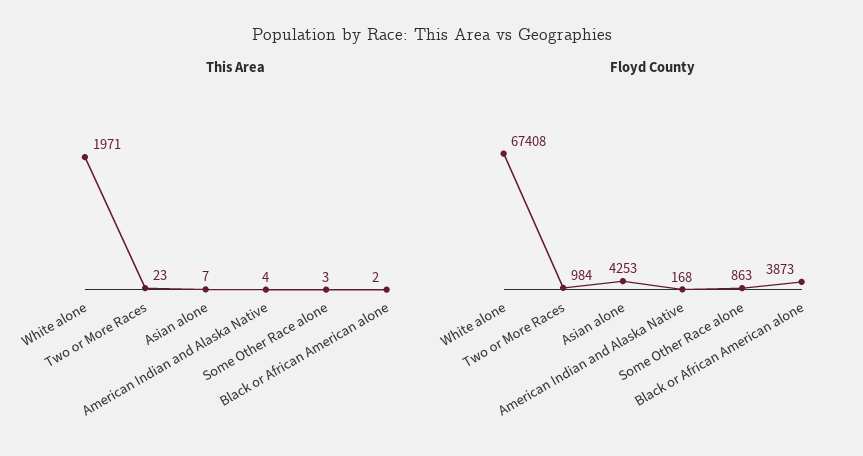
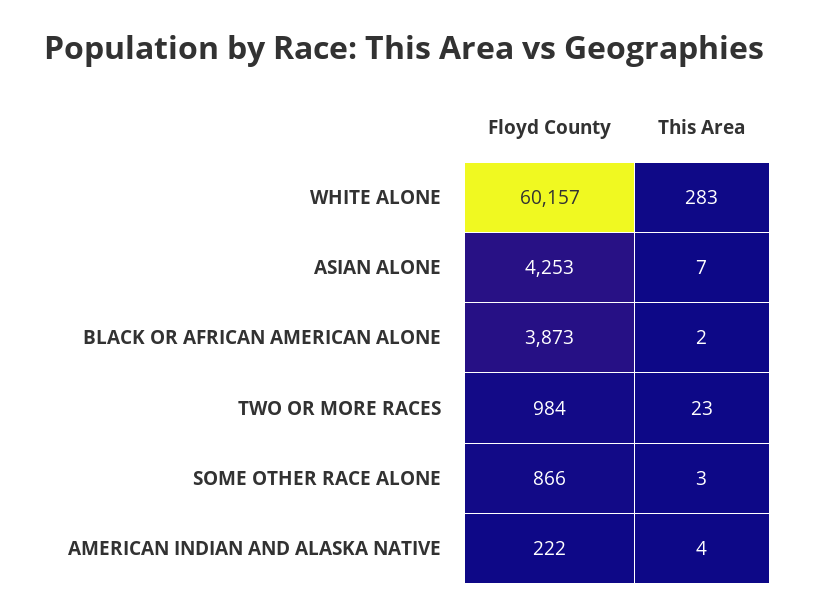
  {
    "This Area": {
-     "White alone": 1971,
+     "White alone": 283,
      "Two or More Races": 23,
      "Asian alone": 7,
      "American Indian and Alaska Native": 4,
      "Some Other Race alone": 3,
      "Black or African American alone": 2
    },
    "Floyd County": {
-     "White alone": 67408,
+     "White alone": 60157,
      "Two or More Races": 984,
      "Asian alone": 4253,
-     "American Indian and Alaska Native": 168,
+     "American Indian and Alaska Native": 222,
-     "Some Other Race alone": 863,
+     "Some Other Race alone": 866,
      "Black or African American alone": 3873
    }
  }

